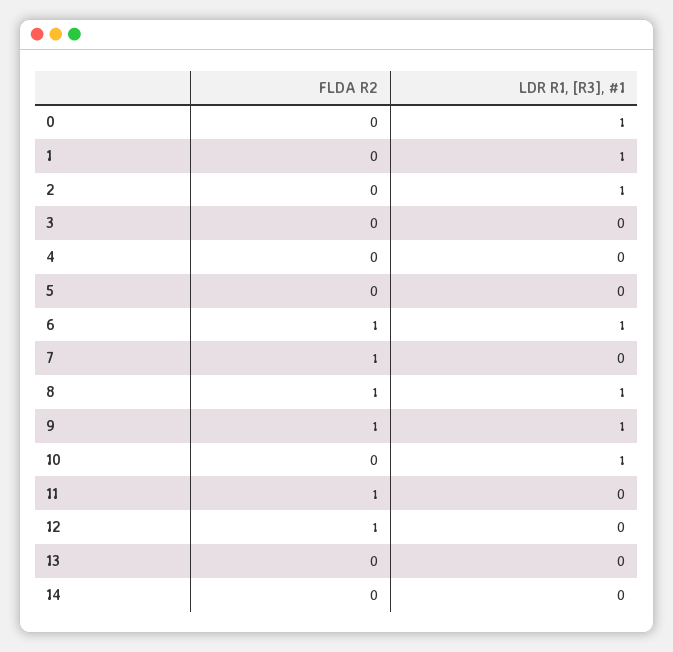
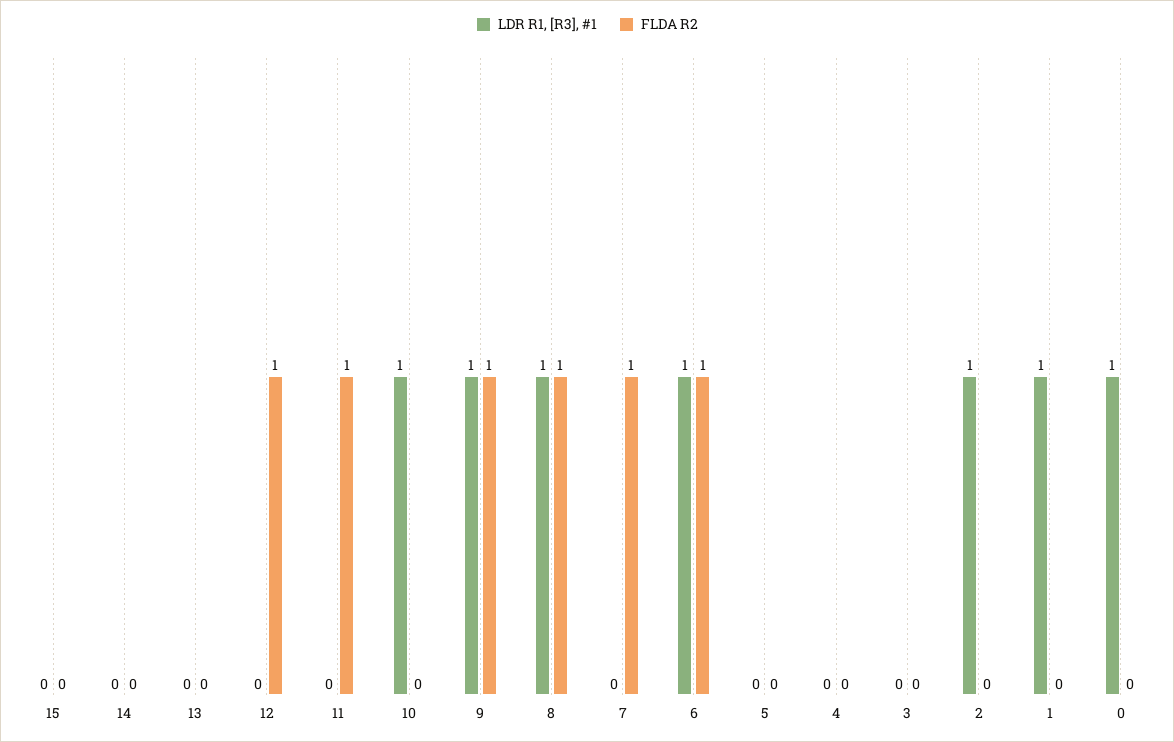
  {
    "FLDA R2": {
      "0": 0,
      "1": 0,
      "2": 0,
      "3": 0,
      "4": 0,
      "5": 0,
      "6": 1,
      "7": 1,
      "8": 1,
      "9": 1,
      "10": 0,
      "11": 1,
      "12": 1,
      "13": 0,
-     "14": 0
+     "14": 0,
+     "15": 0
    },
    "LDR R1, [R3], #1": {
      "0": 1,
      "1": 1,
      "2": 1,
      "3": 0,
      "4": 0,
      "5": 0,
      "6": 1,
      "7": 0,
      "8": 1,
      "9": 1,
      "10": 1,
      "11": 0,
      "12": 0,
      "13": 0,
-     "14": 0
+     "14": 0,
+     "15": 0
    }
  }

